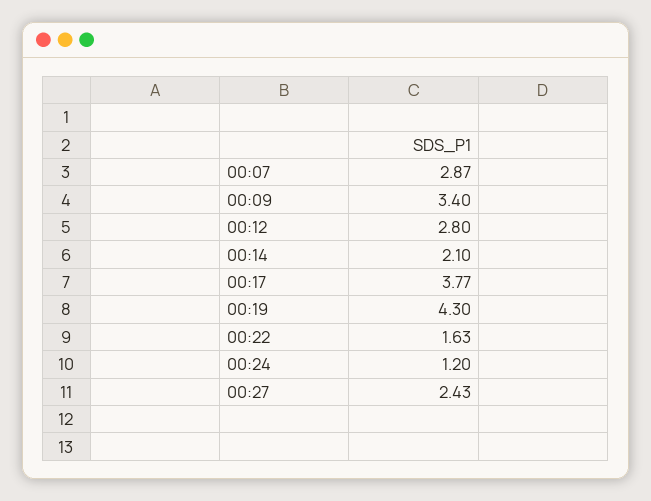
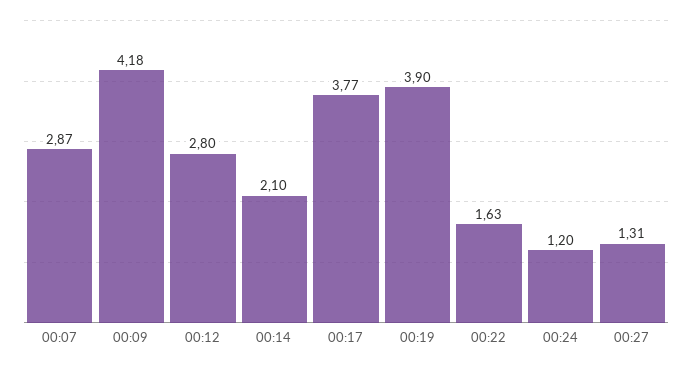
  {
    "00:07": 2.87,
-   "00:09": 3.4,
+   "00:09": 4.18,
    "00:12": 2.8,
    "00:14": 2.1,
    "00:17": 3.77,
-   "00:19": 4.3,
+   "00:19": 3.9,
    "00:22": 1.63,
    "00:24": 1.2,
-   "00:27": 2.43
+   "00:27": 1.31
  }

